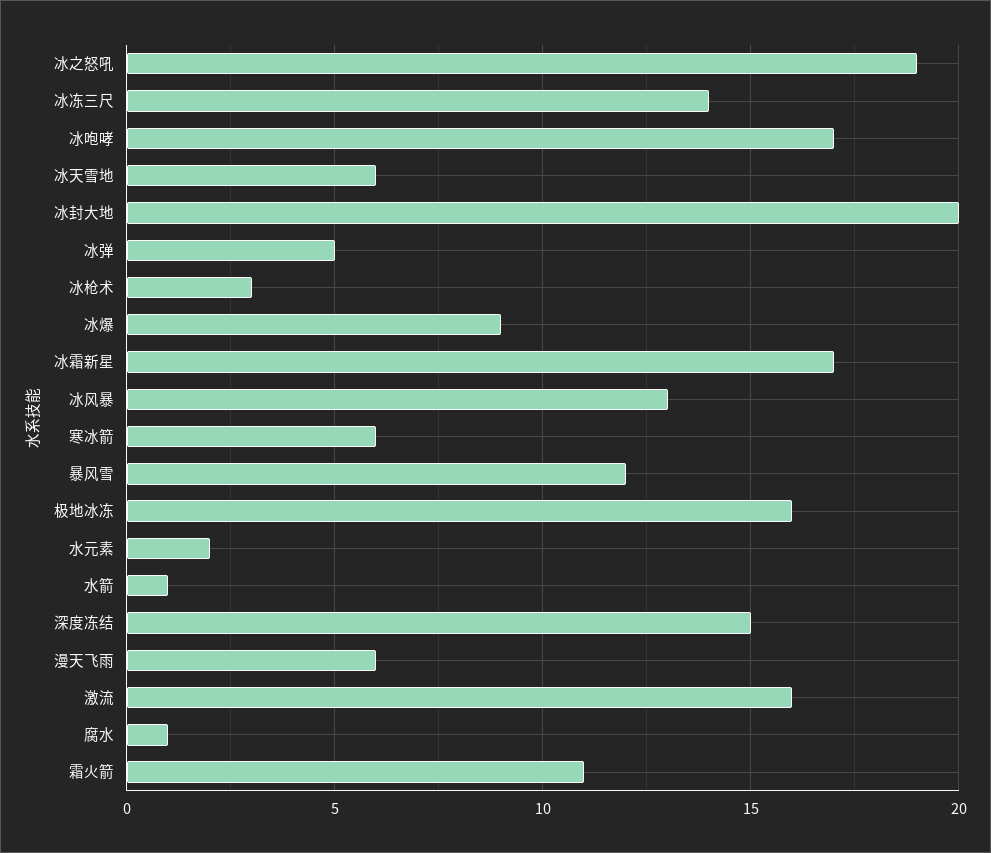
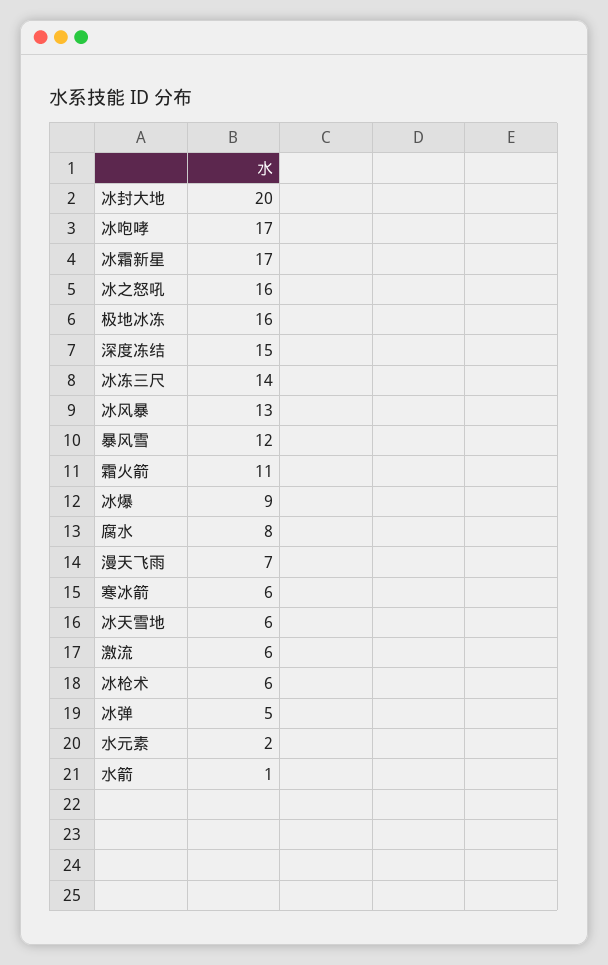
  {
-   "冰之怒吼": 19,
+   "冰之怒吼": 16,
    "冰冻三尺": 14,
    "冰咆哮": 17,
    "冰天雪地": 6,
    "冰封大地": 20,
    "冰弹": 5,
-   "冰枪术": 3,
+   "冰枪术": 6,
    "冰爆": 9,
    "冰霜新星": 17,
    "冰风暴": 13,
    "寒冰箭": 6,
    "暴风雪": 12,
    "极地冰冻": 16,
    "水元素": 2,
    "水箭": 1,
    "深度冻结": 15,
-   "漫天飞雨": 6,
+   "漫天飞雨": 7,
-   "激流": 16,
+   "激流": 6,
-   "腐水": 1,
+   "腐水": 8,
    "霜火箭": 11
  }

